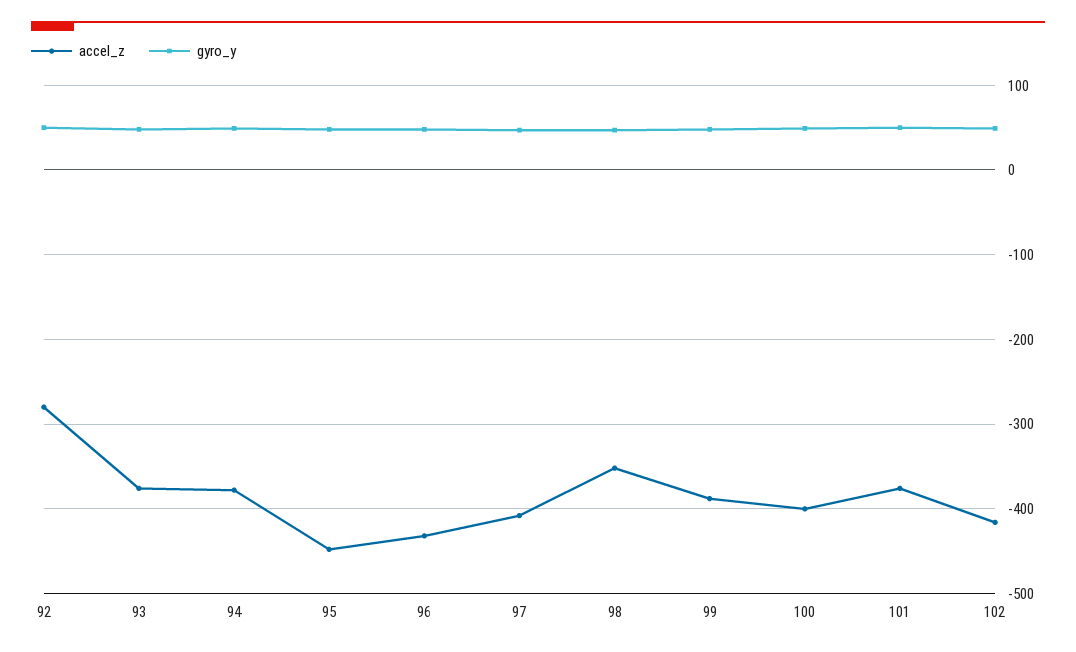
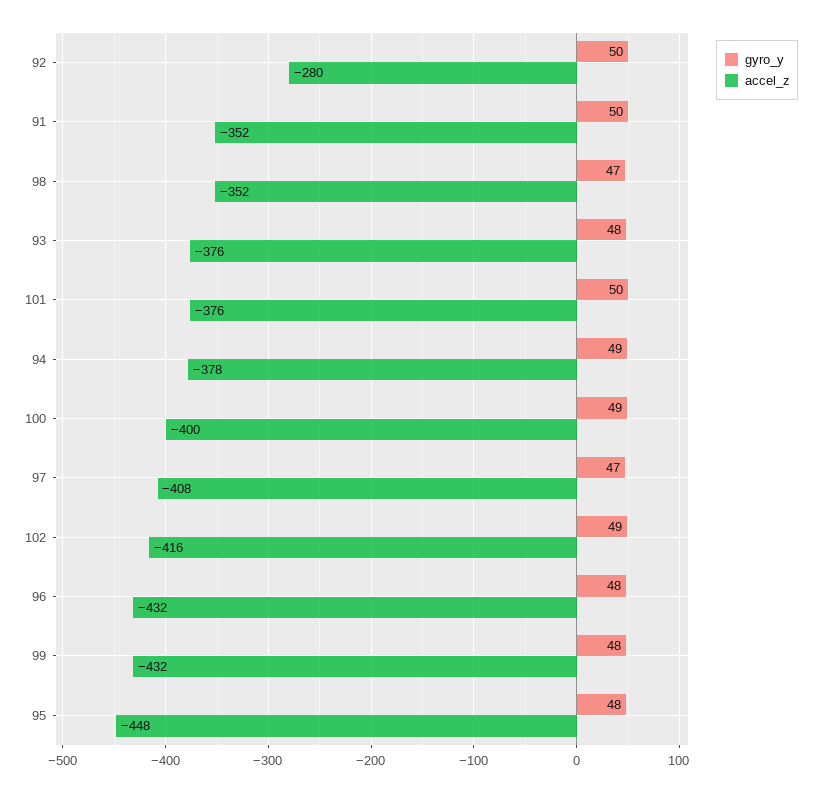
  {
    "accel_z": {
      "92": -280,
      "93": -376,
      "94": -378,
      "95": -448,
      "96": -432,
      "97": -408,
      "98": -352,
-     "99": -390,
+     "99": -432,
      "100": -400,
      "101": -376,
-     "102": -416
+     "102": -416,
+     "91": -352
    },
    "gyro_y": {
      "92": 50,
      "93": 48,
      "94": 49,
      "95": 48,
      "96": 48,
      "97": 47,
      "98": 47,
      "99": 48,
      "100": 49,
      "101": 50,
-     "102": 49
+     "102": 49,
+     "91": 50
    }
  }

